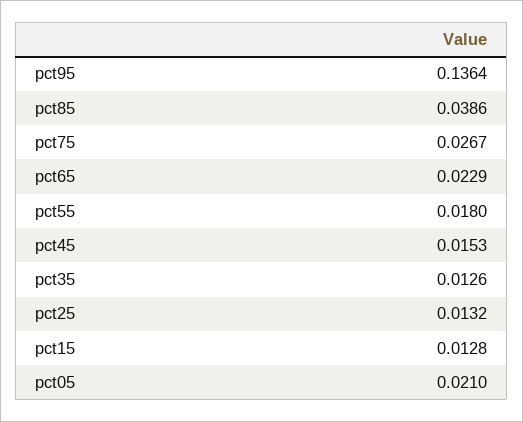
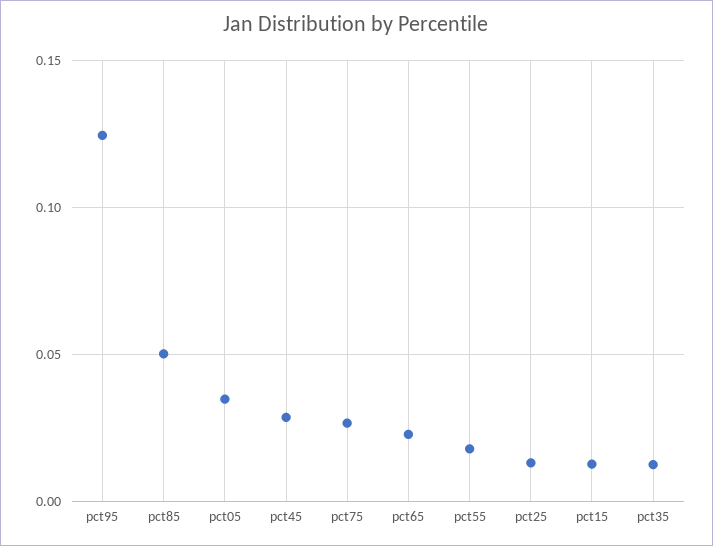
  {
-   "pct95": 0.1364,
+   "pct95": 0.125,
-   "pct85": 0.0386,
+   "pct85": 0.05,
    "pct75": 0.0267,
    "pct65": 0.0229,
    "pct55": 0.018,
-   "pct45": 0.0153,
+   "pct45": 0.03,
    "pct35": 0.0126,
    "pct25": 0.0132,
    "pct15": 0.0128,
-   "pct05": 0.021
+   "pct05": 0.035
  }

